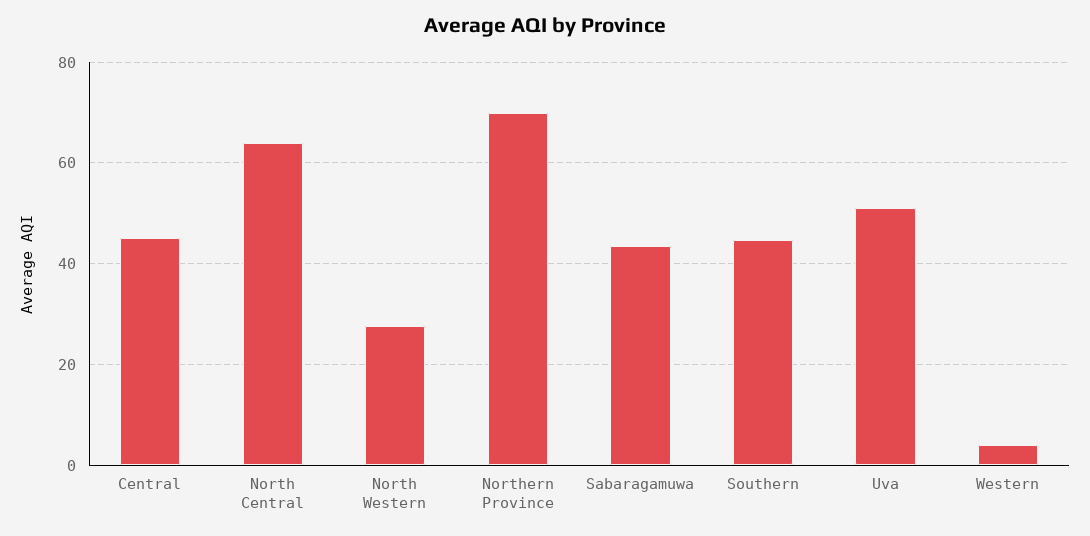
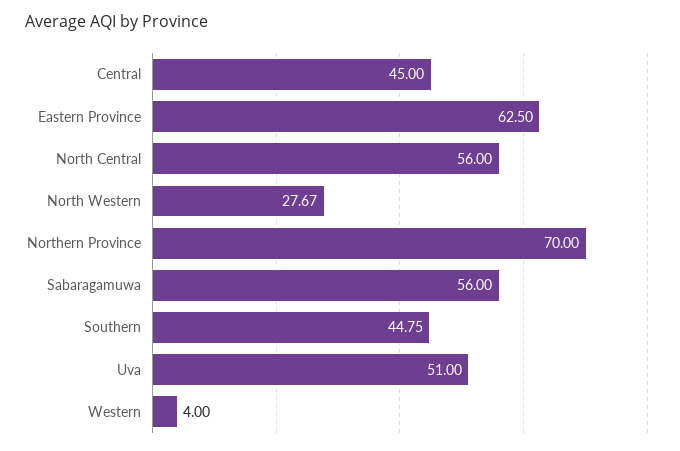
  {
    "Central": 45,
-   "North Central": 64,
+   "North Central": 56,
    "North Western": 27.67,
    "Northern Province": 70,
-   "Sabaragamuwa": 44,
+   "Sabaragamuwa": 56,
    "Southern": 44.75,
    "Uva": 51,
-   "Western": 4
+   "Western": 4,
+   "Eastern Province": 62.5
  }

